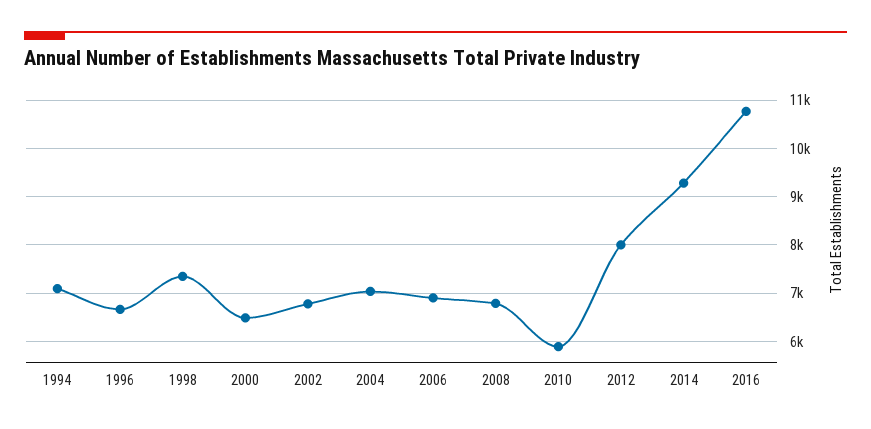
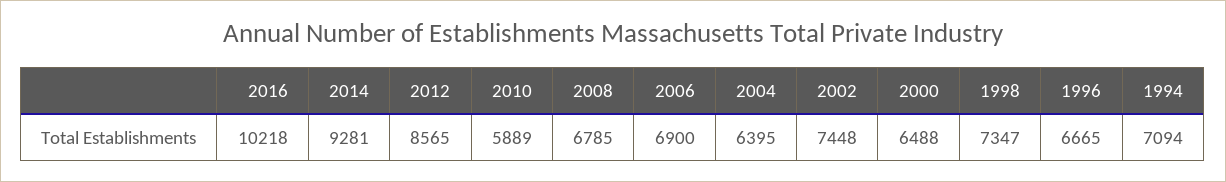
  {
    "1994": 7094,
    "1996": 6665,
    "1998": 7347,
    "2000": 6488,
-   "2002": 6800,
+   "2002": 7448,
-   "2004": 7000,
+   "2004": 6395,
    "2006": 6900,
    "2008": 6785,
    "2010": 5889,
-   "2012": 8000,
+   "2012": 8565,
    "2014": 9281,
-   "2016": 10800
+   "2016": 10218
  }

